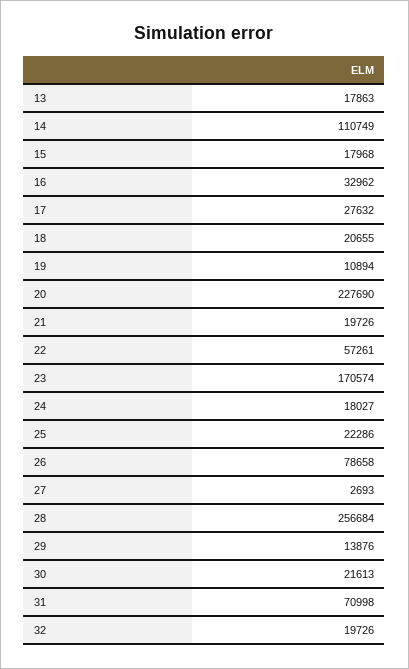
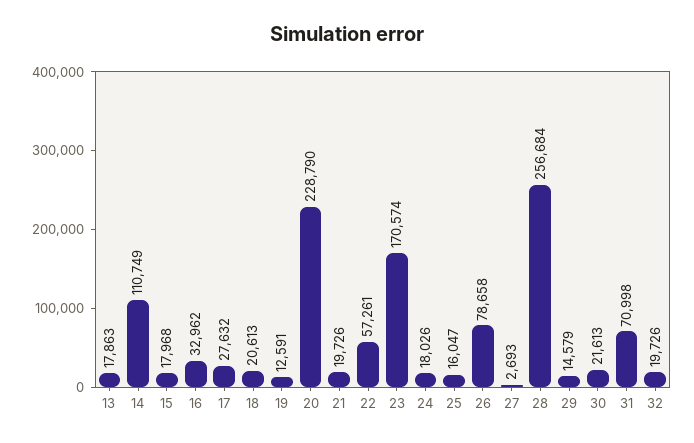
  {
    "13": 17863,
    "14": 110749,
    "15": 17968,
    "16": 32962,
    "17": 27632,
-   "18": 20655,
+   "18": 20613,
-   "19": 10894,
+   "19": 12591,
-   "20": 227690,
+   "20": 228790,
    "21": 19726,
    "22": 57261,
    "23": 170574,
-   "24": 18027,
+   "24": 18026,
-   "25": 22286,
+   "25": 16047,
    "26": 78658,
    "27": 2693,
    "28": 256684,
-   "29": 13876,
+   "29": 14579,
    "30": 21613,
    "31": 70998,
    "32": 19726
  }

